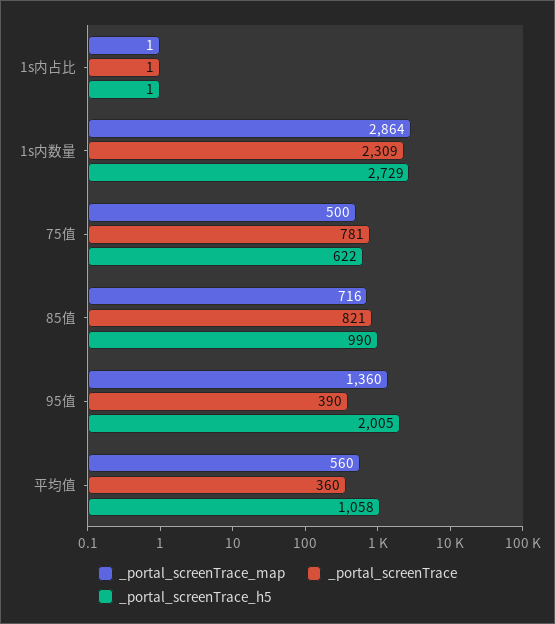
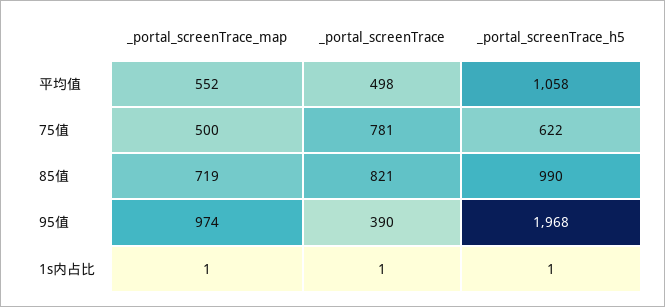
  {
    "_portal_screenTrace_map": {
      "1s内占比": 1,
-     "1s内数量": 2864,
      "75值": 500,
-     "85值": 716,
+     "85值": 719,
-     "95值": 1360,
+     "95值": 974,
-     "平均值": 560
+     "平均值": 552
    },
    "_portal_screenTrace": {
      "1s内占比": 1,
-     "1s内数量": 2309,
      "75值": 781,
      "85值": 821,
      "95值": 390,
-     "平均值": 360
+     "平均值": 498
    },
    "_portal_screenTrace_h5": {
      "1s内占比": 1,
-     "1s内数量": 2729,
      "75值": 622,
      "85值": 990,
-     "95值": 2005,
+     "95值": 1968,
      "平均值": 1058
    }
  }

